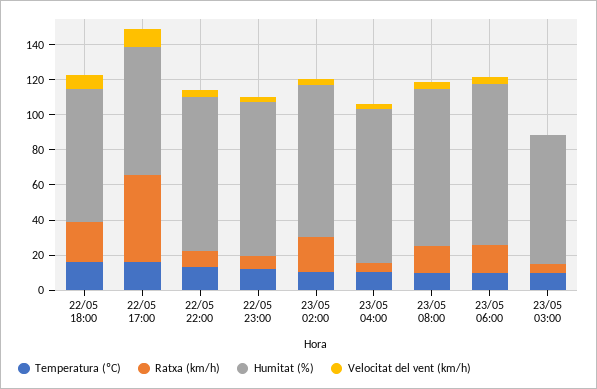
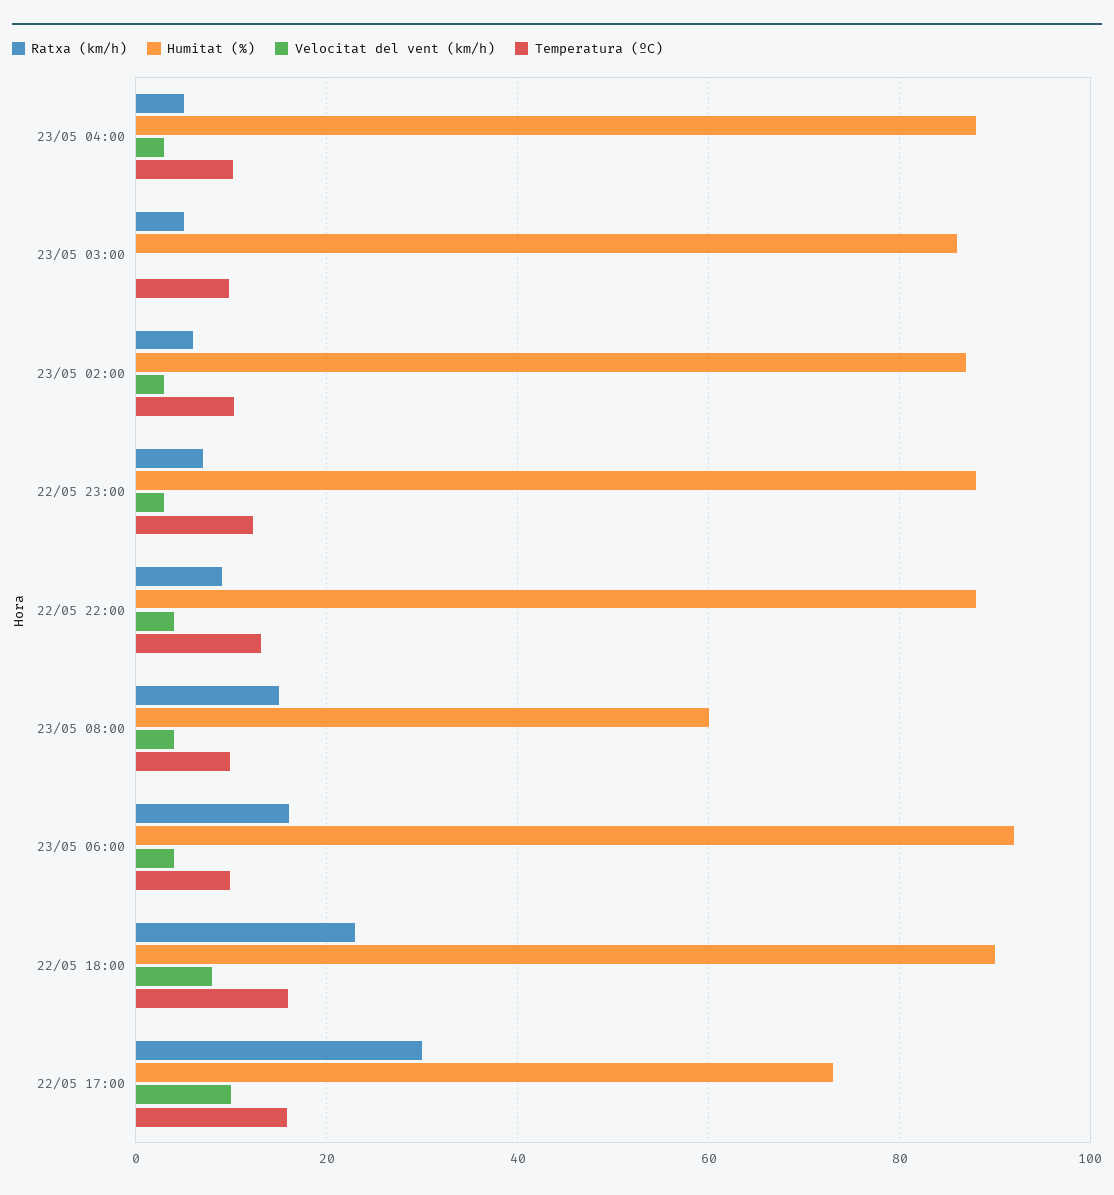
  {
    "Temperatura (ºC)": {
      "22/05 18:00": 16,
      "22/05 17:00": 16,
      "22/05 22:00": 14,
      "22/05 23:00": 12,
      "23/05 02:00": 10,
      "23/05 04:00": 10,
      "23/05 08:00": 10,
      "23/05 06:00": 10,
      "23/05 03:00": 10
    },
    "Ratxa (km/h)": {
      "22/05 18:00": 24,
-     "22/05 17:00": 50,
+     "22/05 17:00": 30,
      "22/05 22:00": 10,
      "22/05 23:00": 8,
-     "23/05 02:00": 20,
+     "23/05 02:00": 6,
      "23/05 04:00": 6,
      "23/05 08:00": 16,
      "23/05 06:00": 16,
      "23/05 03:00": 6
    },
    "Humitat (%)": {
-     "22/05 18:00": 75,
+     "22/05 18:00": 90,
      "22/05 17:00": 74,
      "22/05 22:00": 88,
      "22/05 23:00": 88,
      "23/05 02:00": 88,
      "23/05 04:00": 88,
-     "23/05 08:00": 90,
+     "23/05 08:00": 60,
      "23/05 06:00": 92,
-     "23/05 03:00": 75
+     "23/05 03:00": 86
    },
    "Velocitat del vent (km/h)": {
      "22/05 18:00": 8,
      "22/05 17:00": 10,
      "22/05 22:00": 4,
      "22/05 23:00": 4,
      "23/05 02:00": 4,
      "23/05 04:00": 4,
      "23/05 08:00": 4,
      "23/05 06:00": 4,
      "23/05 03:00": 0
    }
  }

